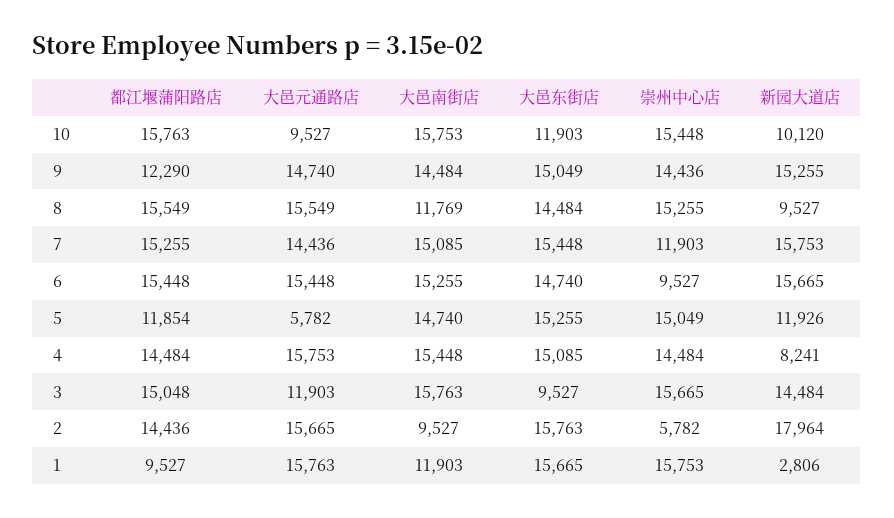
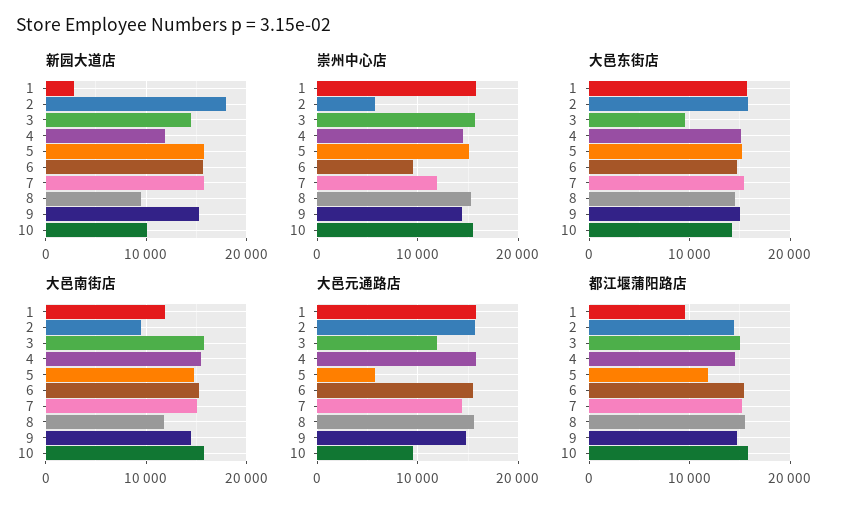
  {
    "都江堰蒲阳路店": {
      "10": 15763,
-     "9": 12290,
+     "9": 15000,
      "8": 15549,
      "7": 15255,
      "6": 15448,
      "5": 11854,
      "4": 14484,
      "3": 15048,
      "2": 14436,
      "1": 9527
    },
    "大邑元通路店": {
      "10": 9527,
      "9": 14740,
      "8": 15549,
      "7": 14436,
      "6": 15448,
      "5": 5782,
      "4": 15753,
      "3": 11903,
      "2": 15665,
      "1": 15763
    },
    "大邑南街店": {
      "10": 15753,
      "9": 14484,
      "8": 11769,
      "7": 15085,
      "6": 15255,
      "5": 14740,
      "4": 15448,
      "3": 15763,
      "2": 9527,
      "1": 11903
    },
    "大邑东街店": {
-     "10": 11903,
+     "10": 14000,
      "9": 15049,
      "8": 14484,
      "7": 15448,
      "6": 14740,
      "5": 15255,
      "4": 15085,
      "3": 9527,
      "2": 15763,
      "1": 15665
    },
    "崇州中心店": {
      "10": 15448,
      "9": 14436,
      "8": 15255,
      "7": 11903,
      "6": 9527,
      "5": 15049,
      "4": 14484,
      "3": 15665,
      "2": 5782,
      "1": 15753
    },
    "新园大道店": {
      "10": 10120,
      "9": 15255,
      "8": 9527,
      "7": 15753,
      "6": 15665,
-     "5": 11926,
+     "5": 16000,
-     "4": 8241,
+     "4": 12000,
      "3": 14484,
      "2": 17964,
      "1": 2806
    }
  }

